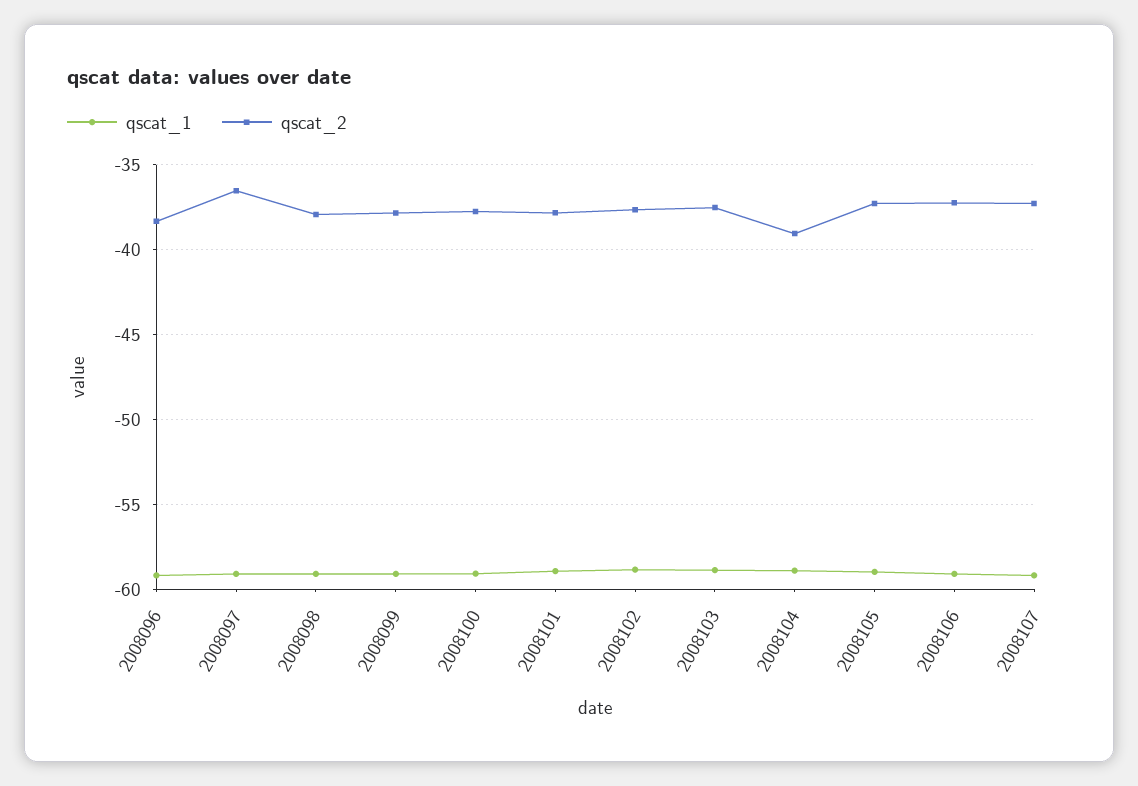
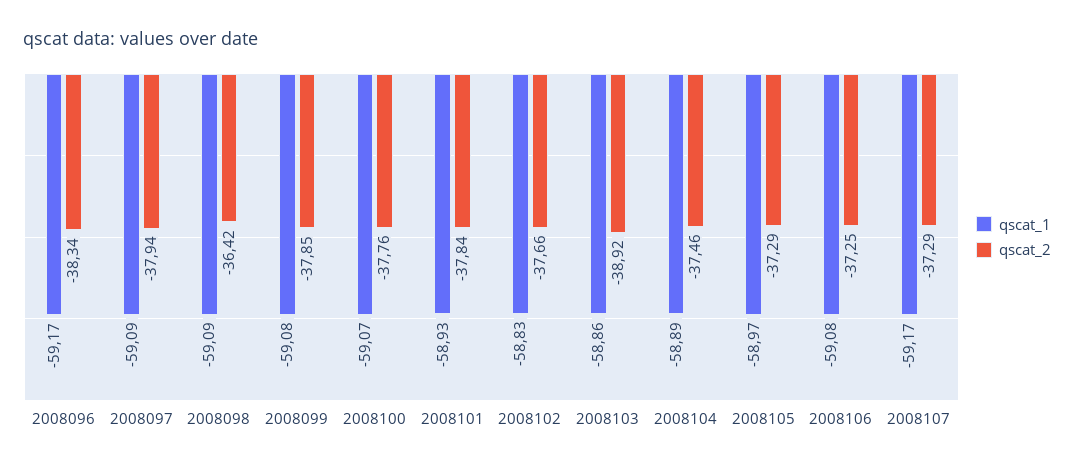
  {
    "qscat_1": {
      "2008096": -59.17,
      "2008097": -59.09,
      "2008098": -59.09,
      "2008099": -59.08,
      "2008100": -59.07,
      "2008101": -58.93,
      "2008102": -58.83,
      "2008103": -58.86,
      "2008104": -58.89,
      "2008105": -58.97,
      "2008106": -59.08,
      "2008107": -59.17
    },
    "qscat_2": {
      "2008096": -38.34,
-     "2008097": -36.5,
+     "2008097": -37.94,
-     "2008098": -38,
+     "2008098": -36.42,
      "2008099": -37.85,
      "2008100": -37.76,
      "2008101": -37.84,
      "2008102": -37.66,
-     "2008103": -37.5,
+     "2008103": -38.92,
-     "2008104": -39,
+     "2008104": -37.46,
      "2008105": -37.29,
      "2008106": -37.25,
      "2008107": -37.29
    }
  }

